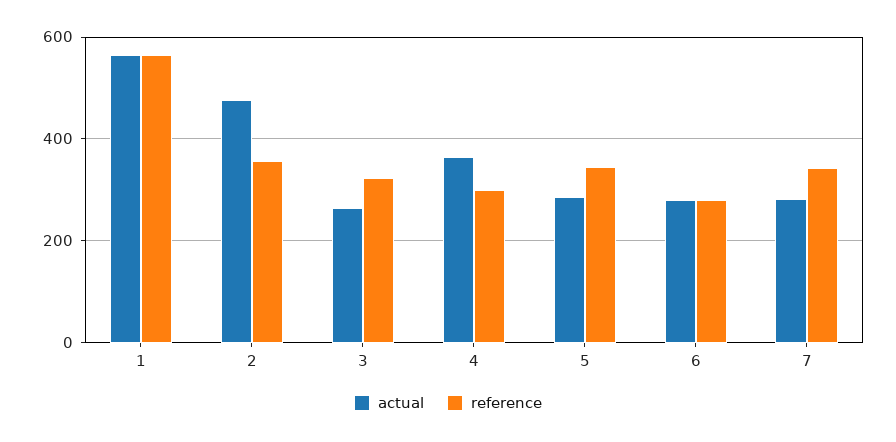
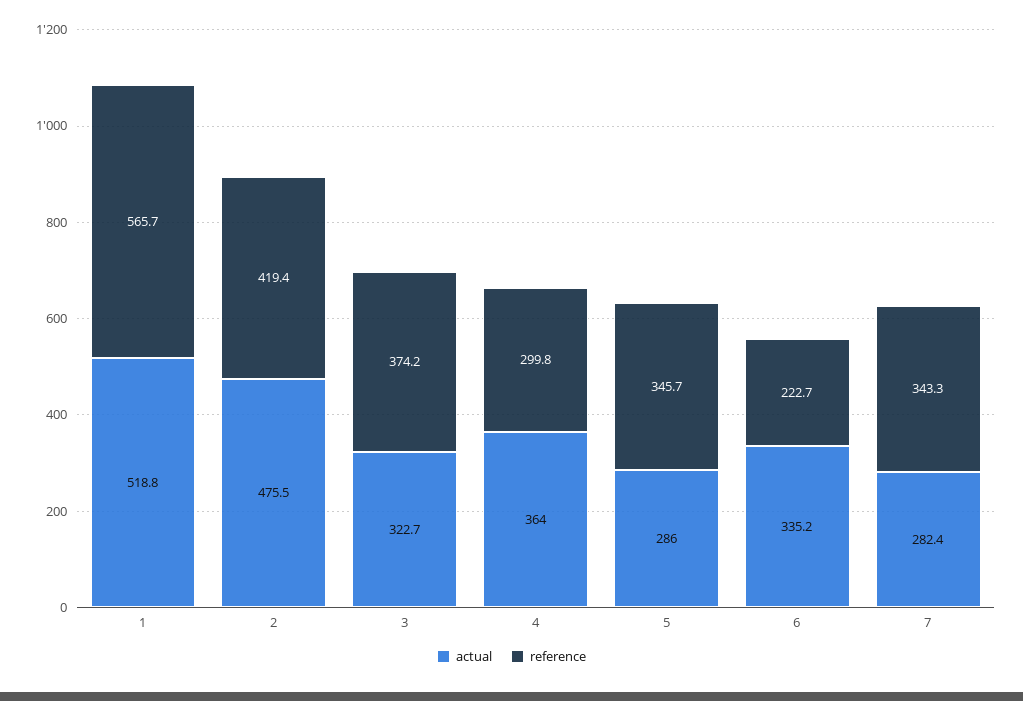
  {
    "actual": {
-     "1": 560,
+     "1": 518.8,
      "2": 475.5,
-     "3": 260,
+     "3": 322.7,
      "4": 364,
      "5": 286,
-     "6": 280,
+     "6": 335.2,
      "7": 282.4
    },
    "reference": {
      "1": 565.7,
-     "2": 360,
+     "2": 419.4,
-     "3": 320,
+     "3": 374.2,
      "4": 299.8,
      "5": 345.7,
-     "6": 280,
+     "6": 222.7,
      "7": 343.3
    }
  }

